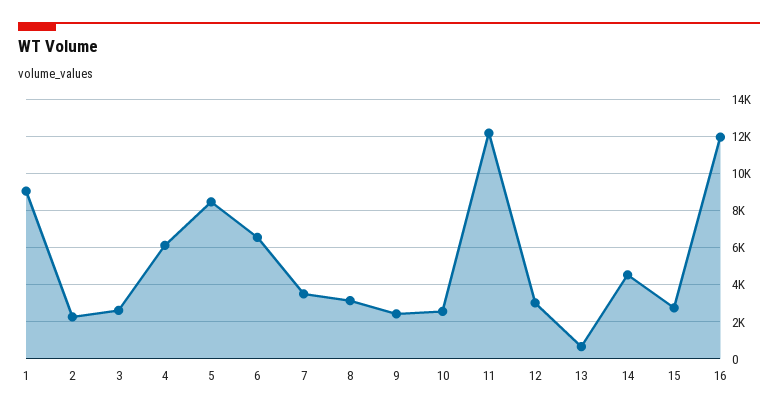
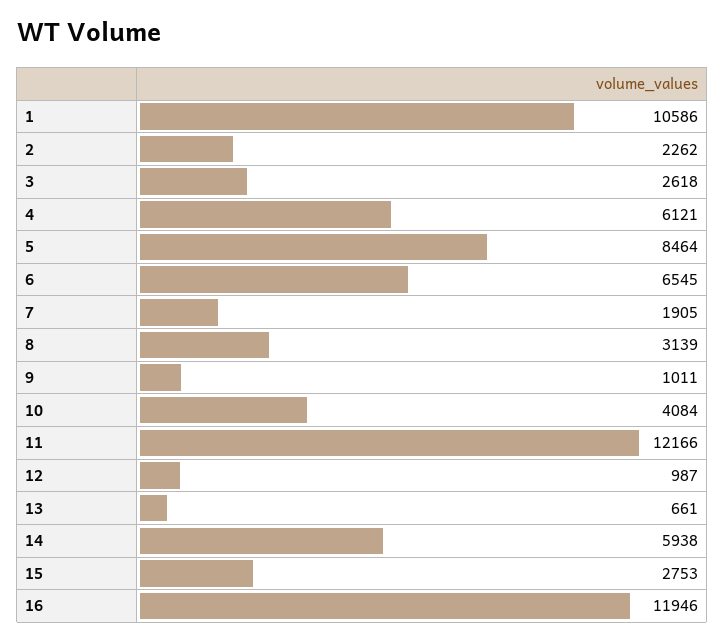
  {
-   "1": 9000,
+   "1": 10586,
    "2": 2262,
    "3": 2618,
    "4": 6121,
    "5": 8464,
    "6": 6545,
-   "7": 3500,
+   "7": 1905,
    "8": 3139,
-   "9": 2500,
+   "9": 1011,
-   "10": 2500,
+   "10": 4084,
    "11": 12166,
-   "12": 3000,
+   "12": 987,
    "13": 661,
-   "14": 4500,
+   "14": 5938,
    "15": 2753,
    "16": 11946
  }

